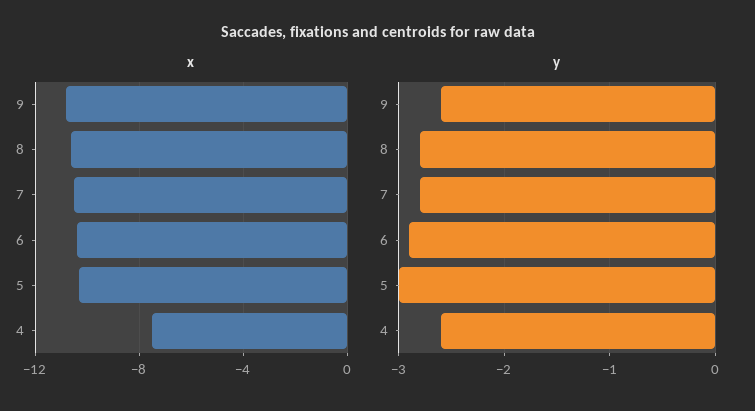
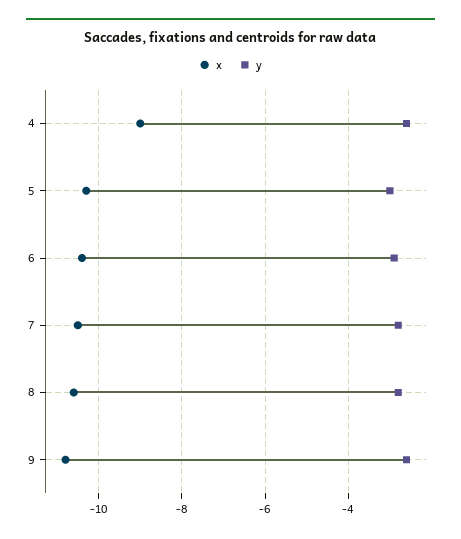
  {
    "x": {
      "9": -11,
      "8": -10.5,
      "7": -10.5,
      "6": -10.5,
      "5": -10.5,
-     "4": -7.5
+     "4": -9
    },
    "y": {
      "9": -2.6,
      "8": -2.8,
      "7": -2.8,
      "6": -2.9,
      "5": -3,
      "4": -2.6
    }
  }

